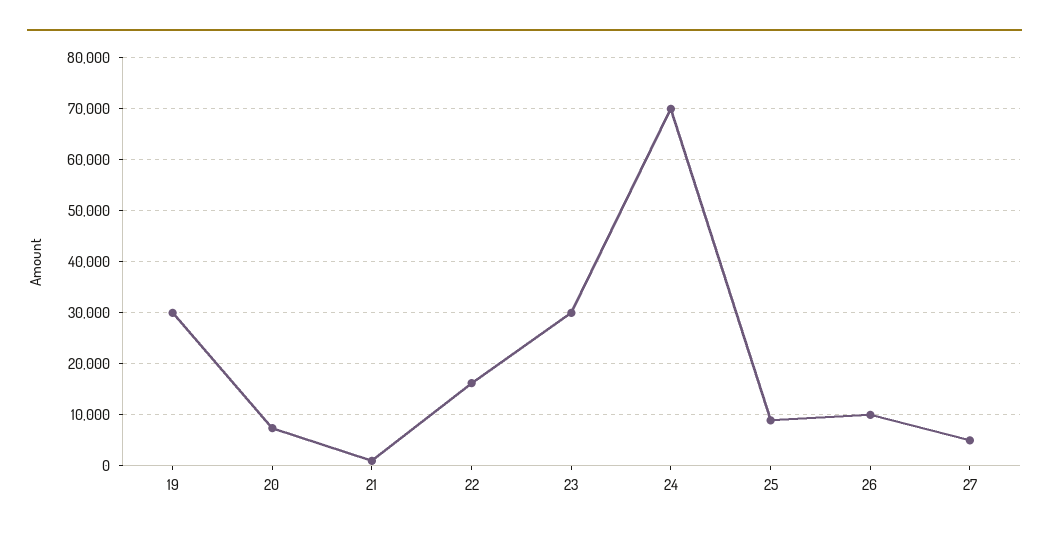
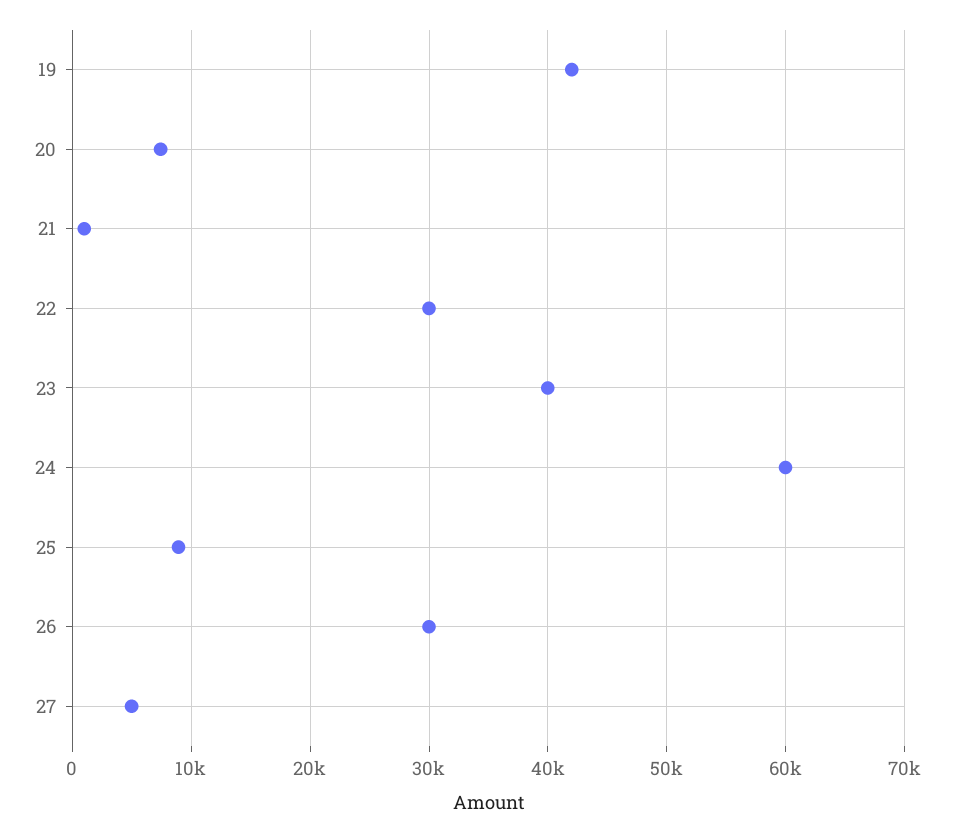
  {
-   "19": 30000,
+   "19": 42000,
    "20": 7000,
    "21": 1000,
-   "22": 16000,
+   "22": 30000,
-   "23": 30000,
+   "23": 40000,
-   "24": 70000,
+   "24": 60000,
    "25": 9000,
-   "26": 10000,
+   "26": 30000,
    "27": 5000
  }

